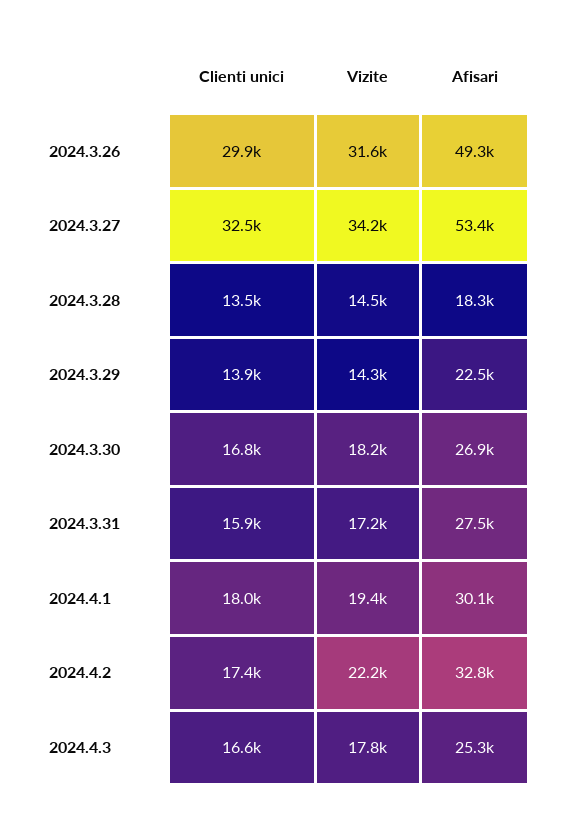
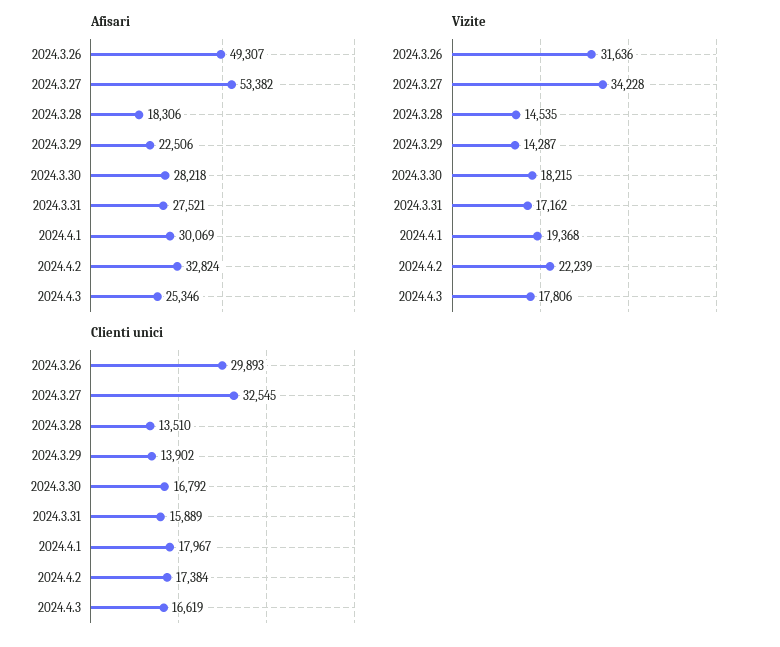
  {
    "Clienti unici": {
      "2024.3.26": 29893,
      "2024.3.27": 32545,
      "2024.3.28": 13510,
      "2024.3.29": 13902,
      "2024.3.30": 16792,
      "2024.3.31": 15889,
      "2024.4.1": 17967,
      "2024.4.2": 17384,
      "2024.4.3": 16619
    },
    "Vizite": {
      "2024.3.26": 31636,
      "2024.3.27": 34228,
      "2024.3.28": 14535,
      "2024.3.29": 14287,
      "2024.3.30": 18215,
      "2024.3.31": 17162,
      "2024.4.1": 19368,
      "2024.4.2": 22239,
      "2024.4.3": 17806
    },
    "Afisari": {
      "2024.3.26": 49307,
      "2024.3.27": 53382,
      "2024.3.28": 18306,
      "2024.3.29": 22506,
-     "2024.3.30": 26900,
+     "2024.3.30": 28218,
      "2024.3.31": 27521,
      "2024.4.1": 30069,
      "2024.4.2": 32824,
      "2024.4.3": 25346
    }
  }

